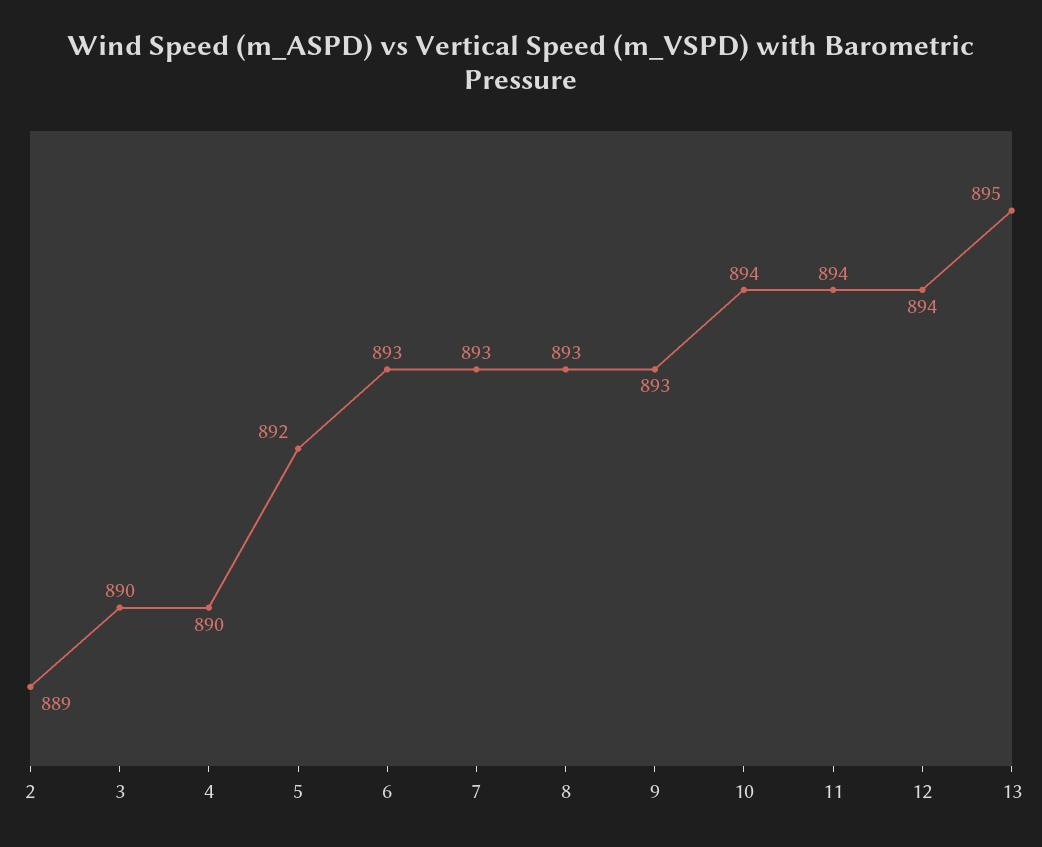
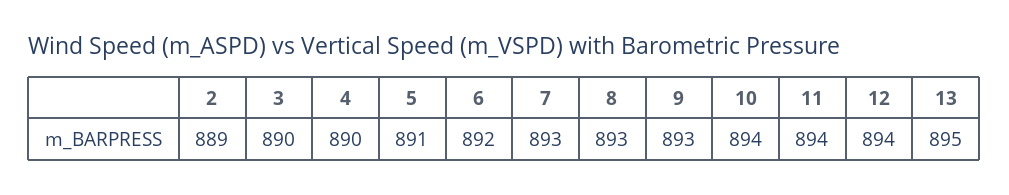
  {
    "2": 889,
    "3": 890,
    "4": 890,
-   "5": 892,
+   "5": 891,
-   "6": 893,
+   "6": 892,
    "7": 893,
    "8": 893,
    "9": 893,
    "10": 894,
    "11": 894,
    "12": 894,
    "13": 895
  }

